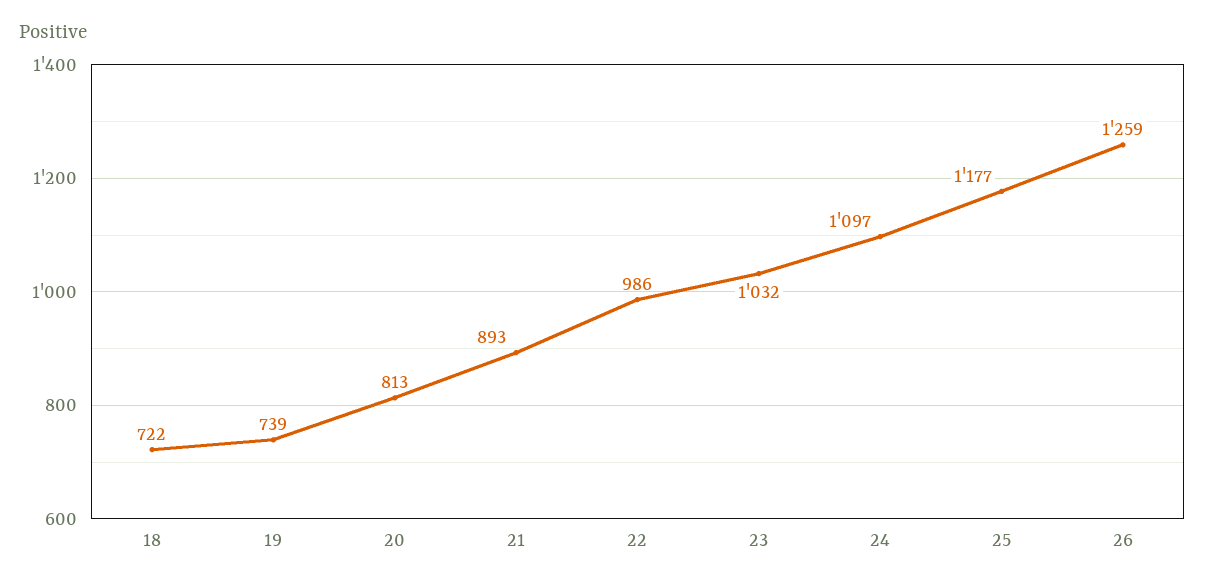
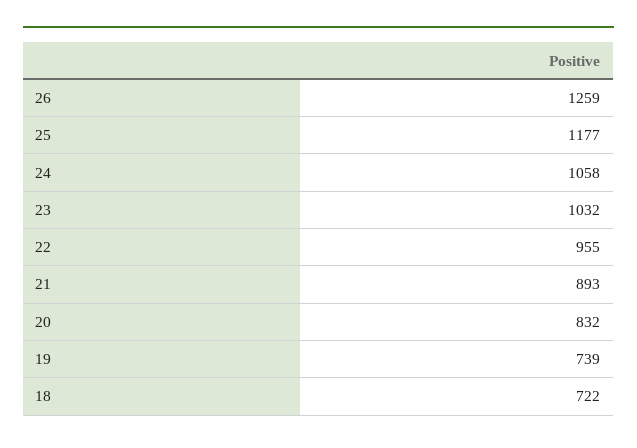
  {
    "18": 722,
    "19": 739,
-   "20": 813,
+   "20": 832,
    "21": 893,
-   "22": 986,
+   "22": 955,
    "23": 1032,
-   "24": 1097,
+   "24": 1058,
    "25": 1177,
    "26": 1259
  }

